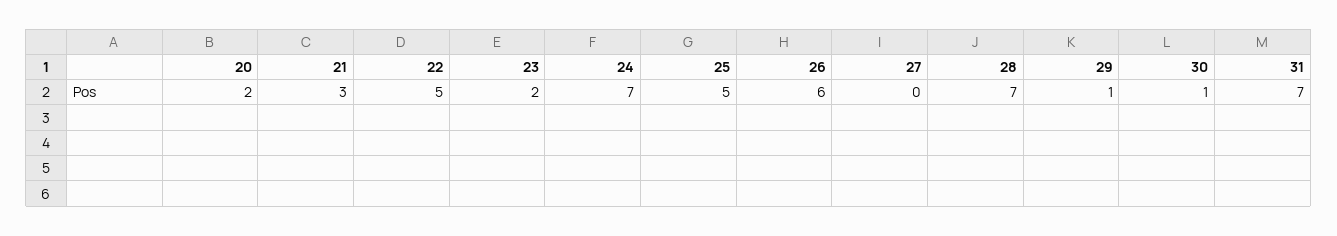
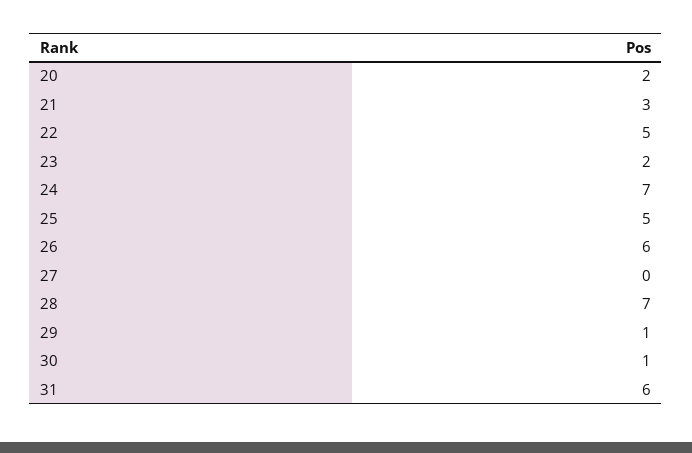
  {
    "20": 2,
    "21": 3,
    "22": 5,
    "23": 2,
    "24": 7,
    "25": 5,
    "26": 6,
    "27": 0,
    "28": 7,
    "29": 1,
    "30": 1,
-   "31": 7
+   "31": 6
  }

